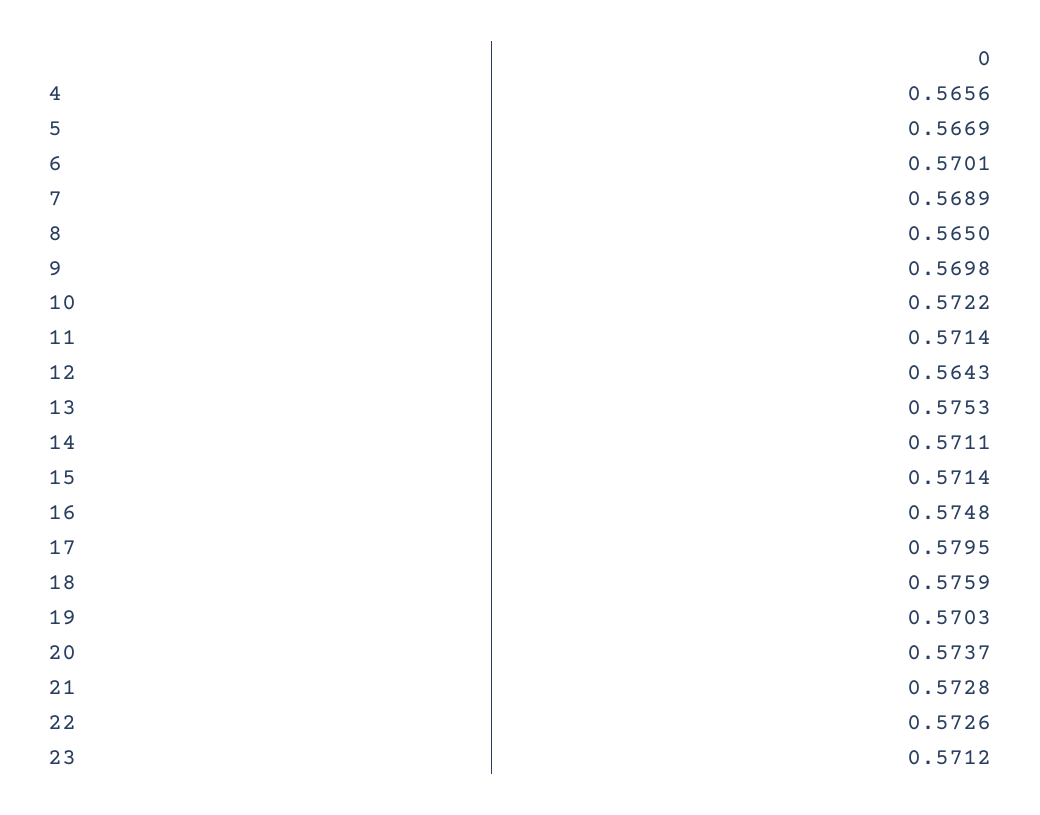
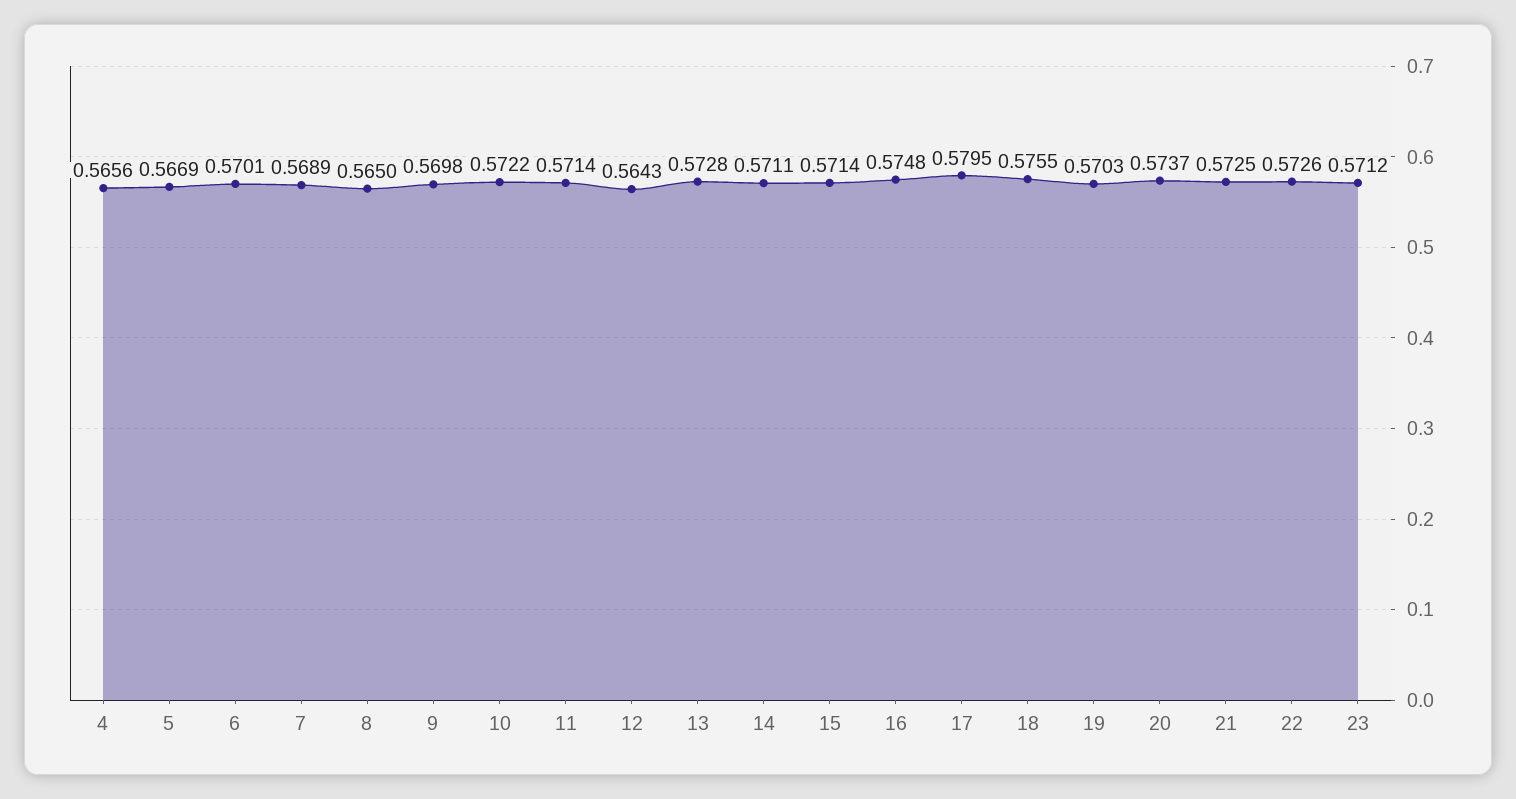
  {
    "4": 0.5656,
    "5": 0.5669,
    "6": 0.5701,
    "7": 0.5689,
    "8": 0.565,
    "9": 0.5698,
    "10": 0.5722,
    "11": 0.5714,
    "12": 0.5643,
-   "13": 0.5753,
+   "13": 0.5728,
    "14": 0.5711,
    "15": 0.5714,
    "16": 0.5748,
    "17": 0.5795,
-   "18": 0.5759,
+   "18": 0.5755,
    "19": 0.5703,
    "20": 0.5737,
-   "21": 0.5728,
+   "21": 0.5725,
    "22": 0.5726,
    "23": 0.5712
  }

